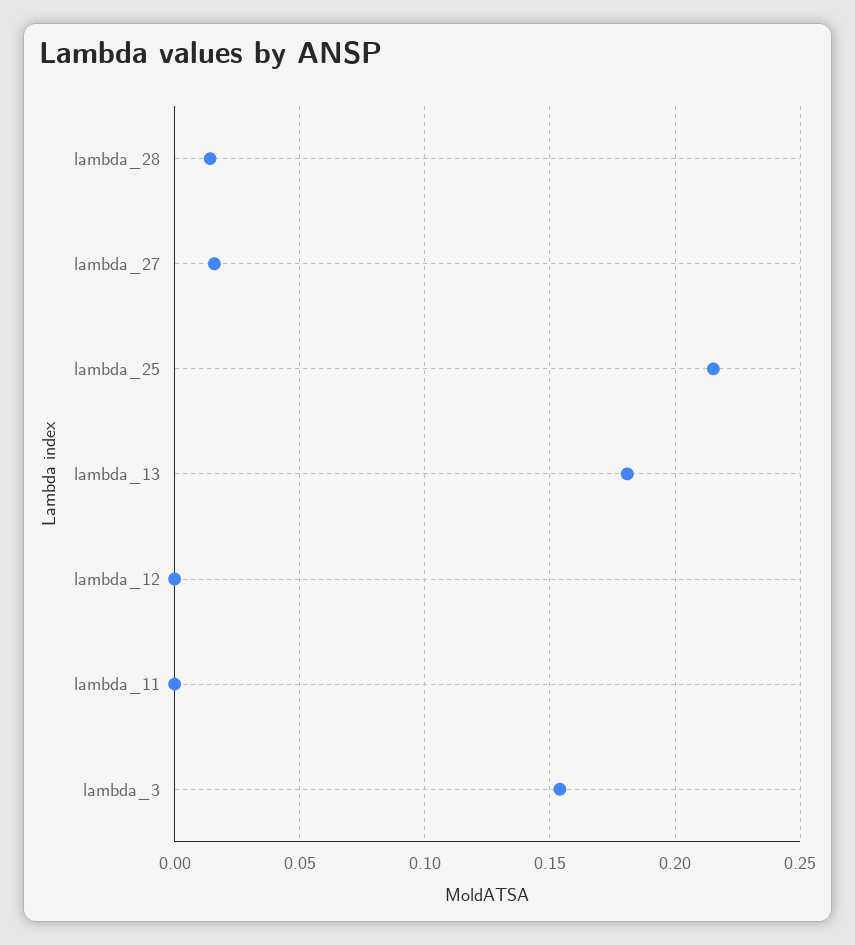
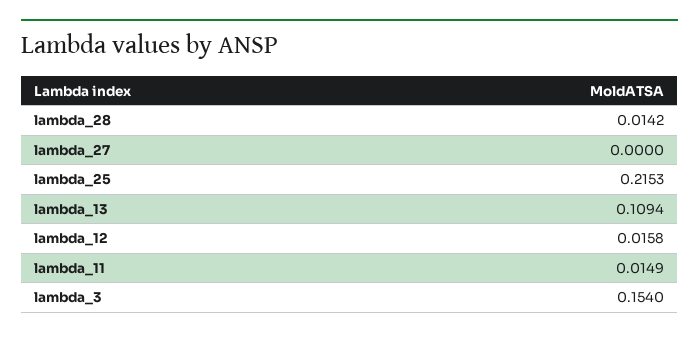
  {
    "lambda_28": 0.0142,
-   "lambda_27": 0.015,
+   "lambda_27": 0,
    "lambda_25": 0.2153,
-   "lambda_13": 0.18,
+   "lambda_13": 0.1094,
-   "lambda_12": 0,
+   "lambda_12": 0.0158,
-   "lambda_11": 0,
+   "lambda_11": 0.0149,
    "lambda_3": 0.154
  }

